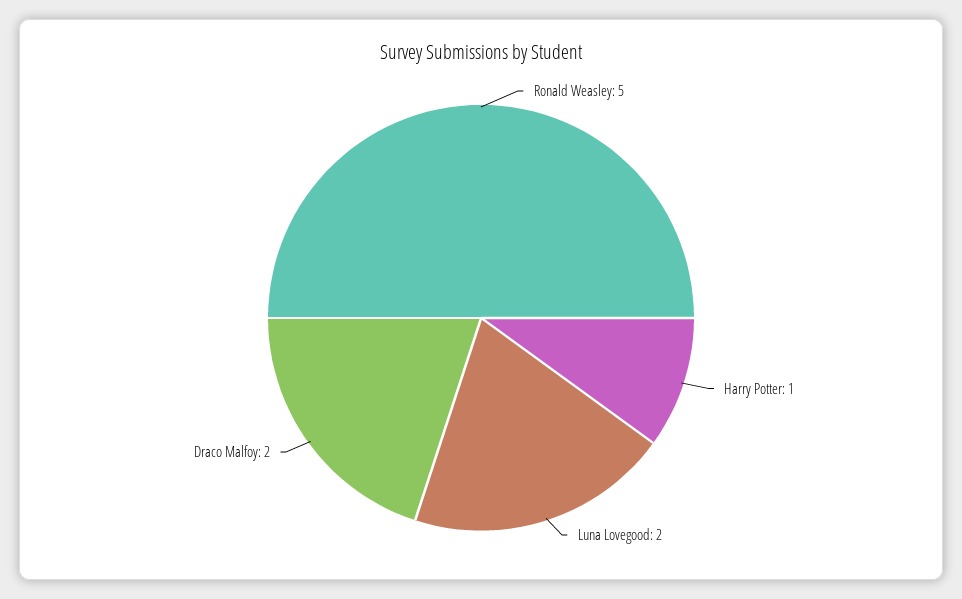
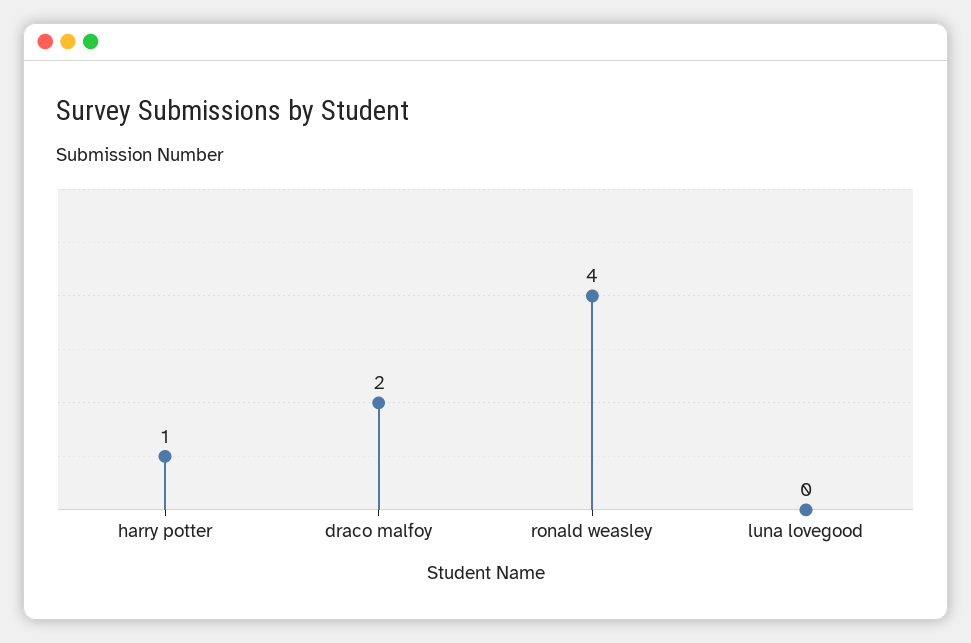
  {
-   "Ronald Weasley": 5,
+   "Ronald Weasley": 4,
    "Harry Potter": 1,
-   "Luna Lovegood": 2,
+   "Luna Lovegood": 0,
    "Draco Malfoy": 2
  }

